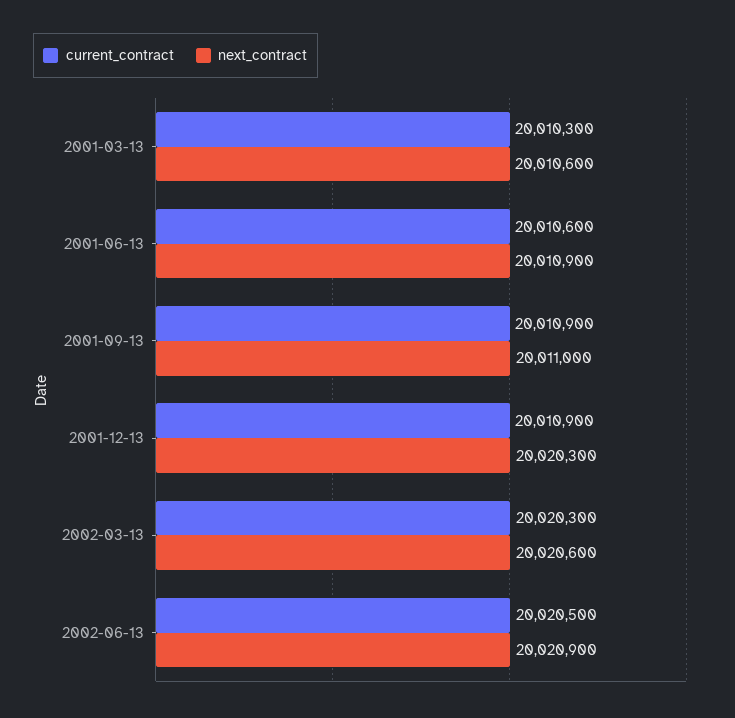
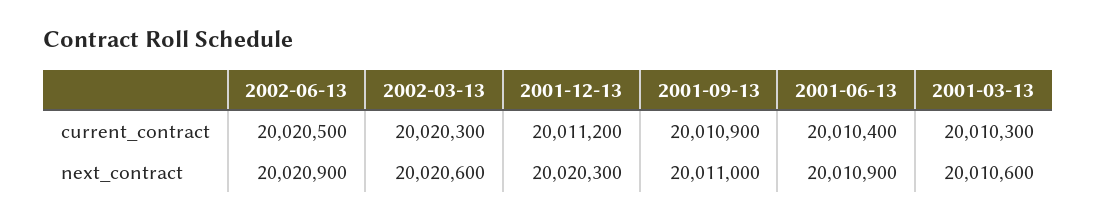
  {
    "current_contract": {
      "2001-03-13": 20010300,
-     "2001-06-13": 20010600,
+     "2001-06-13": 20010400,
      "2001-09-13": 20010900,
-     "2001-12-13": 20010900,
+     "2001-12-13": 20011200,
      "2002-03-13": 20020300,
      "2002-06-13": 20020500
    },
    "next_contract": {
      "2001-03-13": 20010600,
      "2001-06-13": 20010900,
      "2001-09-13": 20011000,
      "2001-12-13": 20020300,
      "2002-03-13": 20020600,
      "2002-06-13": 20020900
    }
  }

